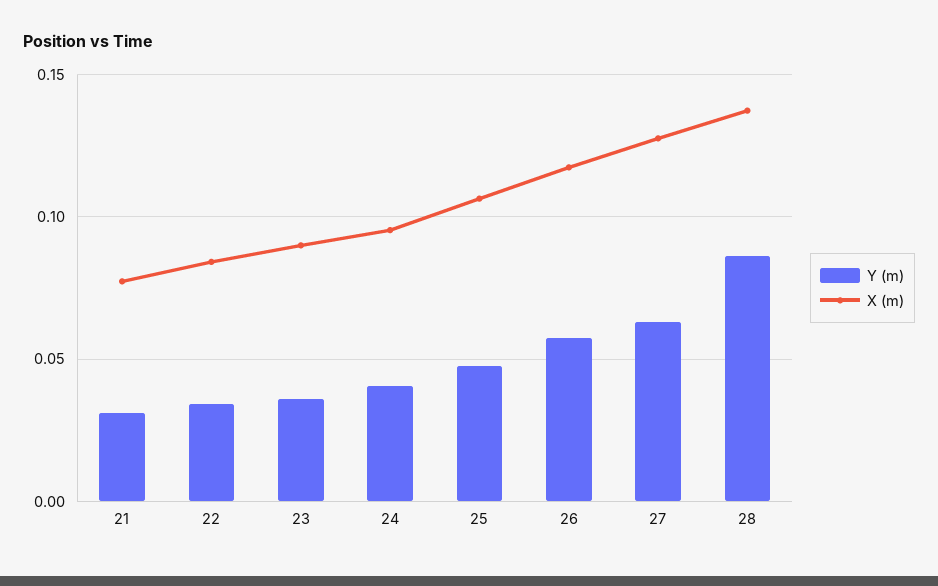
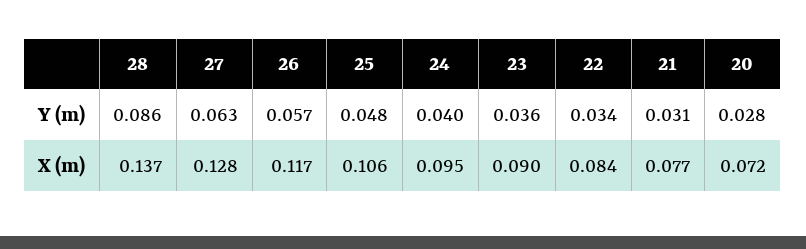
  {
    "Y (m)": {
      "21": 0.031,
      "22": 0.034,
      "23": 0.036,
      "24": 0.04,
      "25": 0.048,
      "26": 0.057,
      "27": 0.063,
-     "28": 0.086
+     "28": 0.086,
+     "20": 0.028
    },
    "X (m)": {
      "21": 0.077,
      "22": 0.084,
      "23": 0.09,
      "24": 0.095,
      "25": 0.106,
      "26": 0.117,
      "27": 0.128,
-     "28": 0.137
+     "28": 0.137,
+     "20": 0.072
    }
  }

